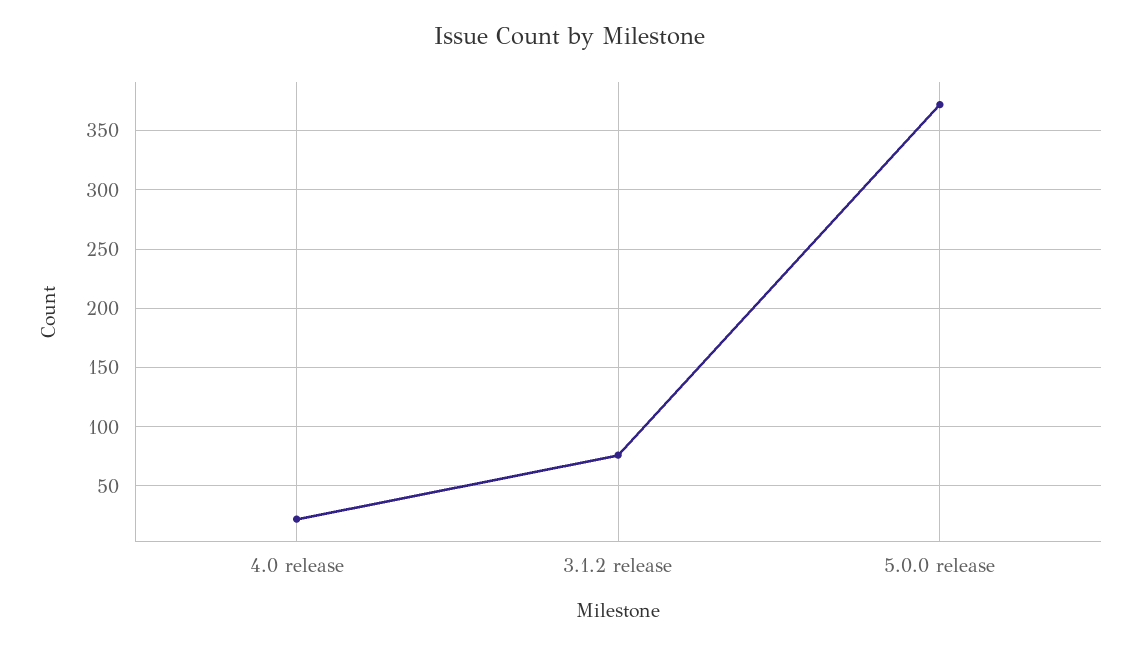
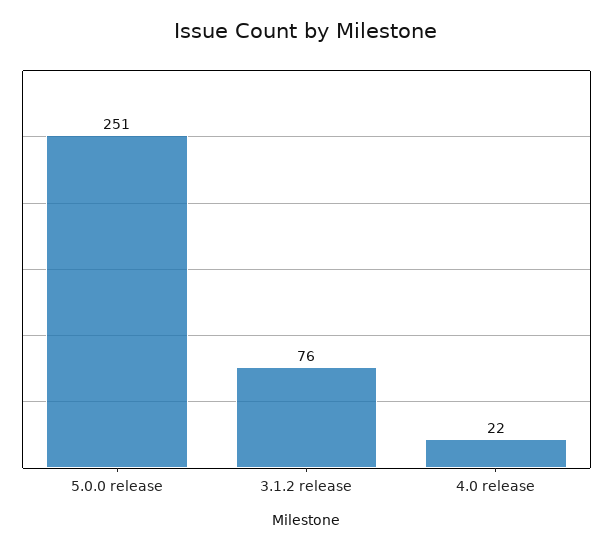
  {
    "4.0 release": 22,
    "3.1.2 release": 76,
-   "5.0.0 release": 370
+   "5.0.0 release": 251
  }

